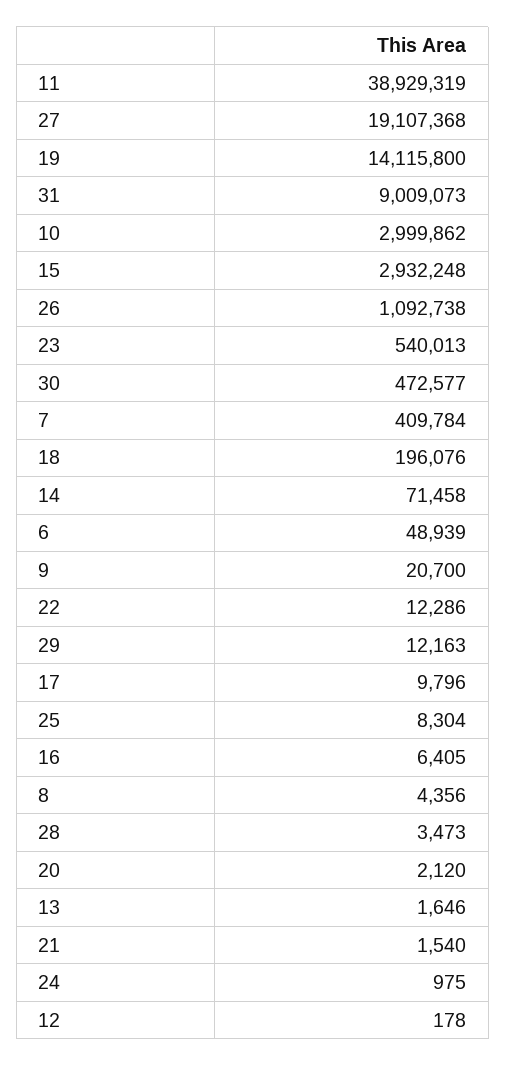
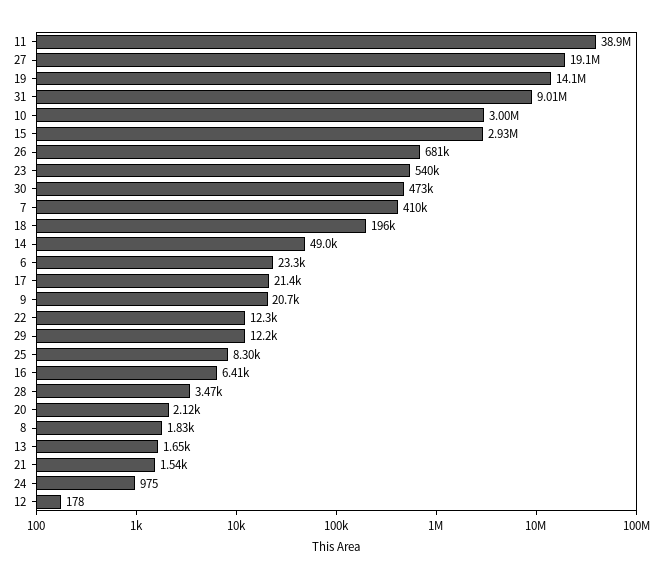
  {
    "11": 38929319,
    "27": 19107368,
    "19": 14115800,
    "31": 9009073,
    "10": 2999862,
    "15": 2932248,
-   "26": 1092738,
+   "26": 681000,
    "23": 540013,
    "30": 472577,
    "7": 409784,
    "18": 196076,
-   "14": 71458,
+   "14": 49000,
-   "6": 48939,
+   "6": 23300,
    "9": 20700,
    "22": 12286,
    "29": 12163,
-   "17": 9796,
+   "17": 21400,
    "25": 8304,
    "16": 6405,
-   "8": 4356,
+   "8": 1830,
    "28": 3473,
    "20": 2120,
    "13": 1646,
    "21": 1540,
    "24": 975,
    "12": 178
  }

